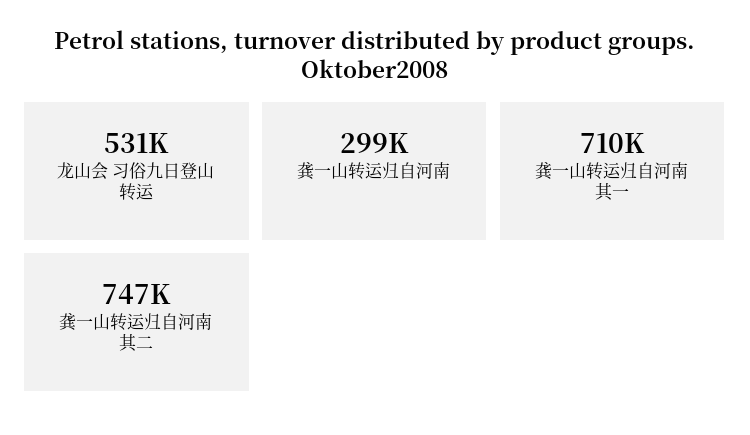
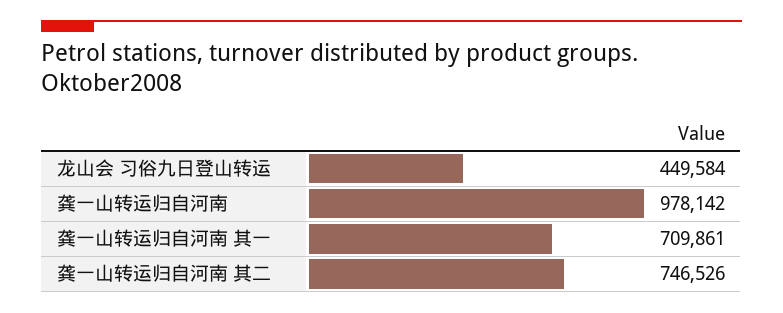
  {
-   "龙山会 习俗九日登山转运": 531000,
+   "龙山会 习俗九日登山转运": 449584,
-   "龚一山转运归自河南": 299000,
+   "龚一山转运归自河南": 978142,
    "龚一山转运归自河南 其一": 709861,
    "龚一山转运归自河南 其二": 746526
  }

